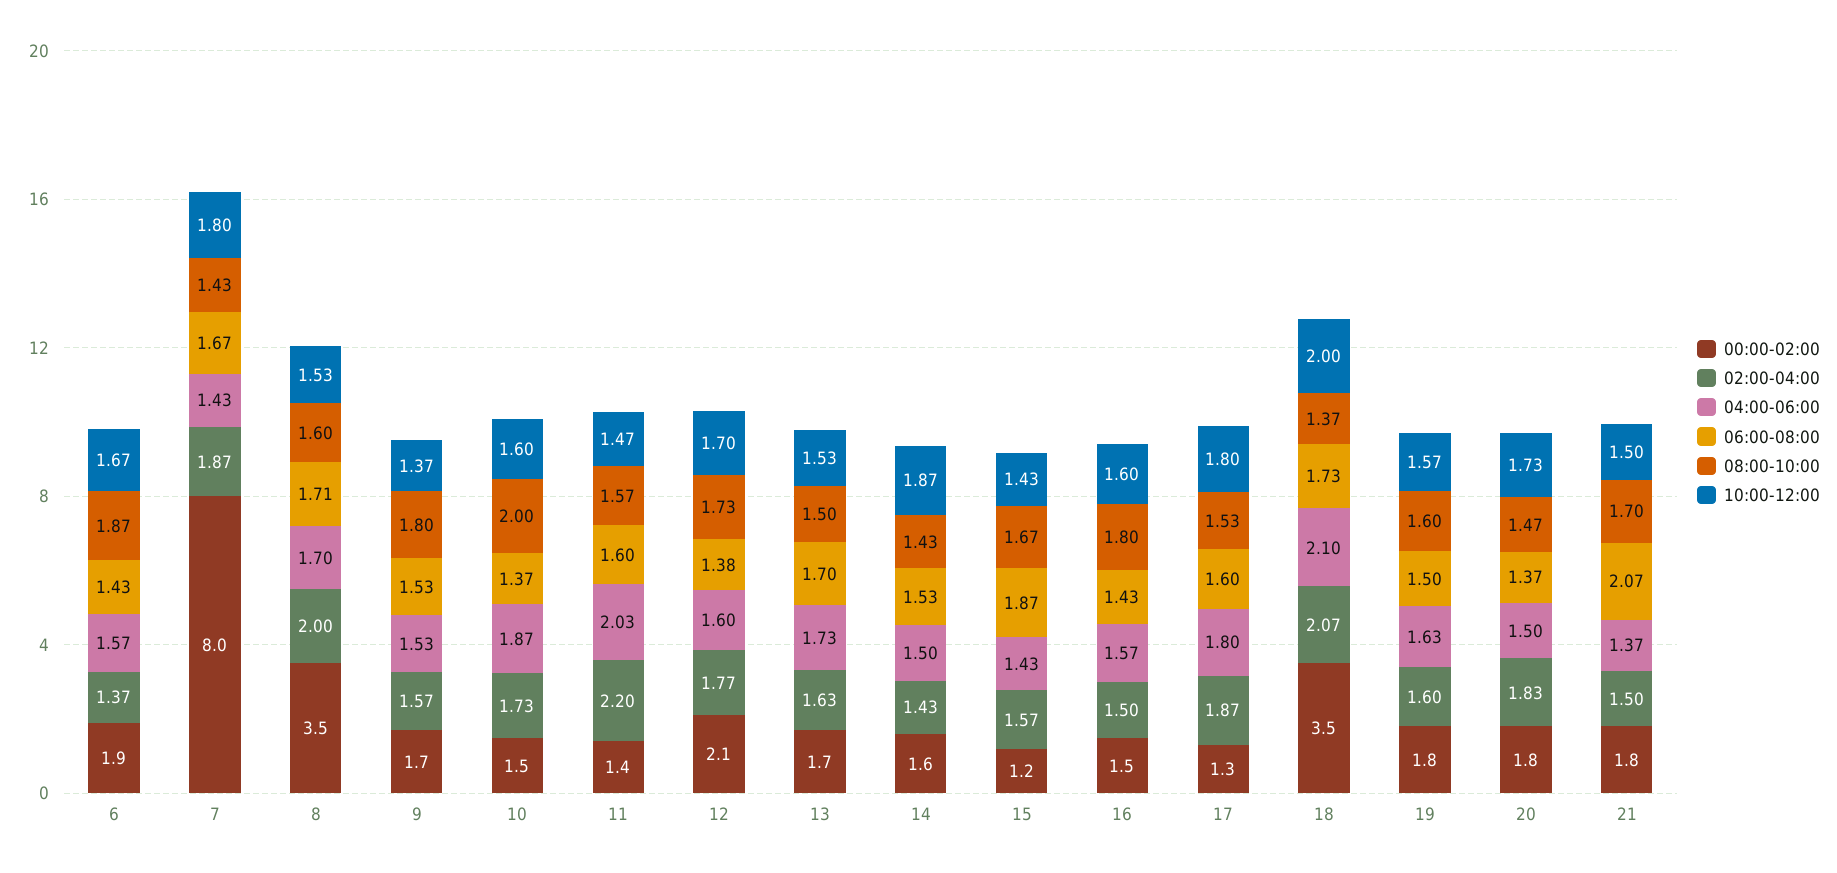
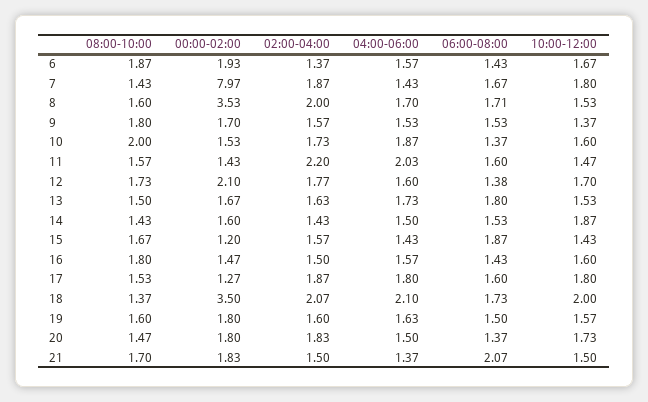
  {
    "00:00-02:00": {
      "6": 1.93,
      "7": 7.97,
      "8": 3.53,
      "9": 1.7,
      "10": 1.53,
      "11": 1.43,
      "12": 2.1,
      "13": 1.67,
      "14": 1.6,
      "15": 1.2,
      "16": 1.47,
      "17": 1.27,
      "18": 3.5,
      "19": 1.8,
      "20": 1.8,
      "21": 1.83
    },
    "02:00-04:00": {
      "6": 1.37,
      "7": 1.87,
      "8": 2,
      "9": 1.57,
      "10": 1.73,
      "11": 2.2,
      "12": 1.77,
      "13": 1.63,
      "14": 1.43,
      "15": 1.57,
      "16": 1.5,
      "17": 1.87,
      "18": 2.07,
      "19": 1.6,
      "20": 1.83,
      "21": 1.5
    },
    "04:00-06:00": {
      "6": 1.57,
      "7": 1.43,
      "8": 1.7,
      "9": 1.53,
      "10": 1.87,
      "11": 2.03,
      "12": 1.6,
      "13": 1.73,
      "14": 1.5,
      "15": 1.43,
      "16": 1.57,
      "17": 1.8,
      "18": 2.1,
      "19": 1.63,
      "20": 1.5,
      "21": 1.37
    },
    "06:00-08:00": {
      "6": 1.43,
      "7": 1.67,
      "8": 1.71,
      "9": 1.53,
      "10": 1.37,
      "11": 1.6,
      "12": 1.38,
-     "13": 1.7,
+     "13": 1.8,
      "14": 1.53,
      "15": 1.87,
      "16": 1.43,
      "17": 1.6,
      "18": 1.73,
      "19": 1.5,
      "20": 1.37,
      "21": 2.07
    },
    "08:00-10:00": {
      "6": 1.87,
      "7": 1.43,
      "8": 1.6,
      "9": 1.8,
      "10": 2,
      "11": 1.57,
      "12": 1.73,
      "13": 1.5,
      "14": 1.43,
      "15": 1.67,
      "16": 1.8,
      "17": 1.53,
      "18": 1.37,
      "19": 1.6,
      "20": 1.47,
      "21": 1.7
    },
    "10:00-12:00": {
      "6": 1.67,
      "7": 1.8,
      "8": 1.53,
      "9": 1.37,
      "10": 1.6,
      "11": 1.47,
      "12": 1.7,
      "13": 1.53,
      "14": 1.87,
      "15": 1.43,
      "16": 1.6,
      "17": 1.8,
      "18": 2,
      "19": 1.57,
      "20": 1.73,
      "21": 1.5
    }
  }

